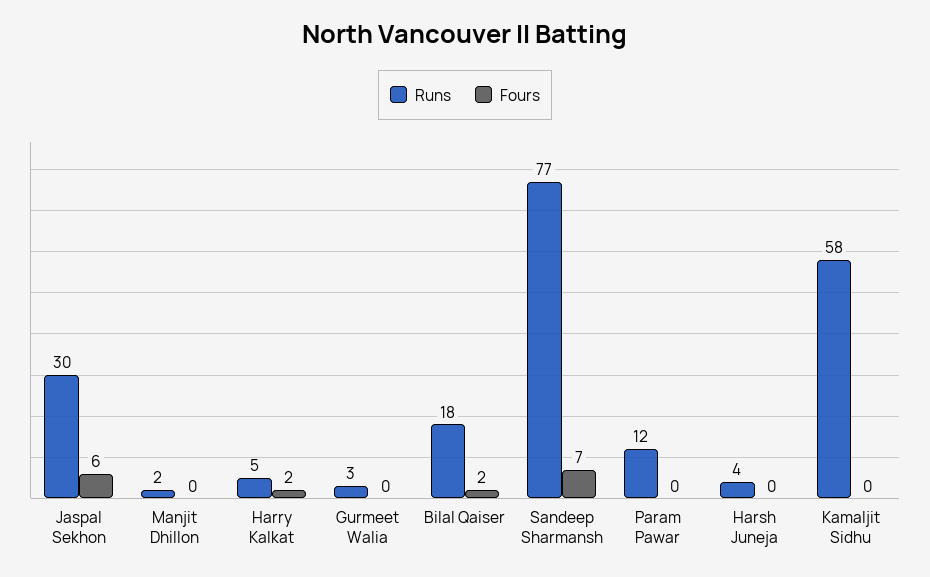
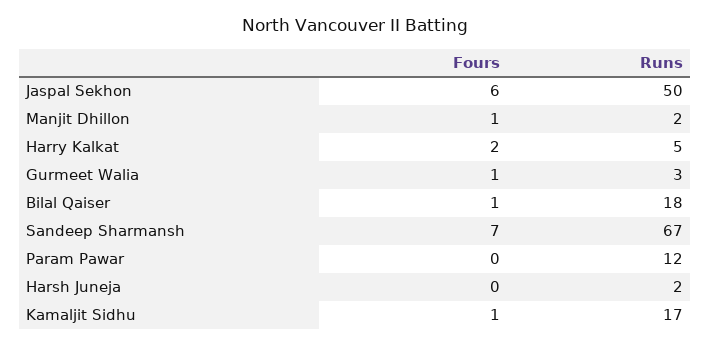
  {
    "Runs": {
-     "Jaspal Sekhon": 30,
+     "Jaspal Sekhon": 50,
      "Manjit Dhillon": 2,
      "Harry Kalkat": 5,
      "Gurmeet Walia": 3,
      "Bilal Qaiser": 18,
-     "Sandeep Sharmansh": 77,
+     "Sandeep Sharmansh": 67,
      "Param Pawar": 12,
-     "Harsh Juneja": 4,
+     "Harsh Juneja": 2,
-     "Kamaljit Sidhu": 58
+     "Kamaljit Sidhu": 17
    },
    "Fours": {
      "Jaspal Sekhon": 6,
-     "Manjit Dhillon": 0,
+     "Manjit Dhillon": 1,
      "Harry Kalkat": 2,
-     "Gurmeet Walia": 0,
+     "Gurmeet Walia": 1,
-     "Bilal Qaiser": 2,
+     "Bilal Qaiser": 1,
      "Sandeep Sharmansh": 7,
      "Param Pawar": 0,
      "Harsh Juneja": 0,
-     "Kamaljit Sidhu": 0
+     "Kamaljit Sidhu": 1
    }
  }

